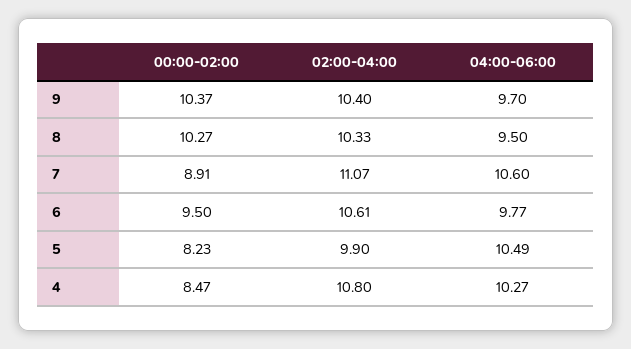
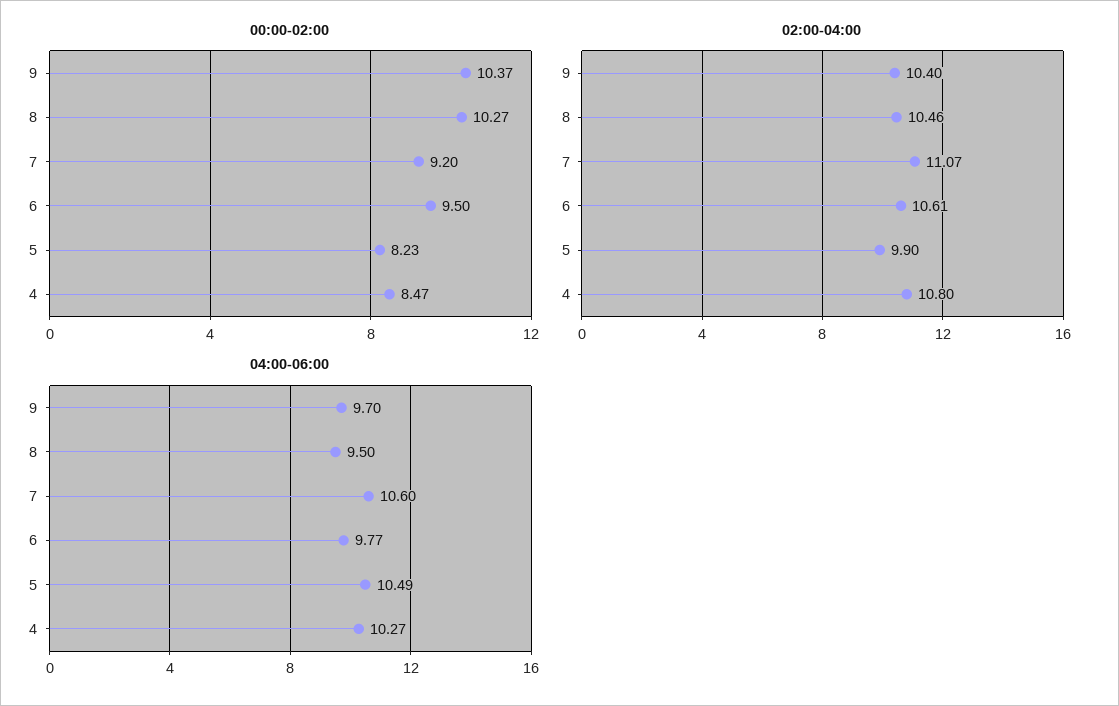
  {
    "00:00-02:00": {
      "9": 10.37,
      "8": 10.27,
-     "7": 8.91,
+     "7": 9.2,
      "6": 9.5,
      "5": 8.23,
      "4": 8.47
    },
    "02:00-04:00": {
      "9": 10.4,
-     "8": 10.33,
+     "8": 10.46,
      "7": 11.07,
      "6": 10.61,
      "5": 9.9,
      "4": 10.8
    },
    "04:00-06:00": {
      "9": 9.7,
      "8": 9.5,
      "7": 10.6,
      "6": 9.77,
      "5": 10.49,
      "4": 10.27
    }
  }

